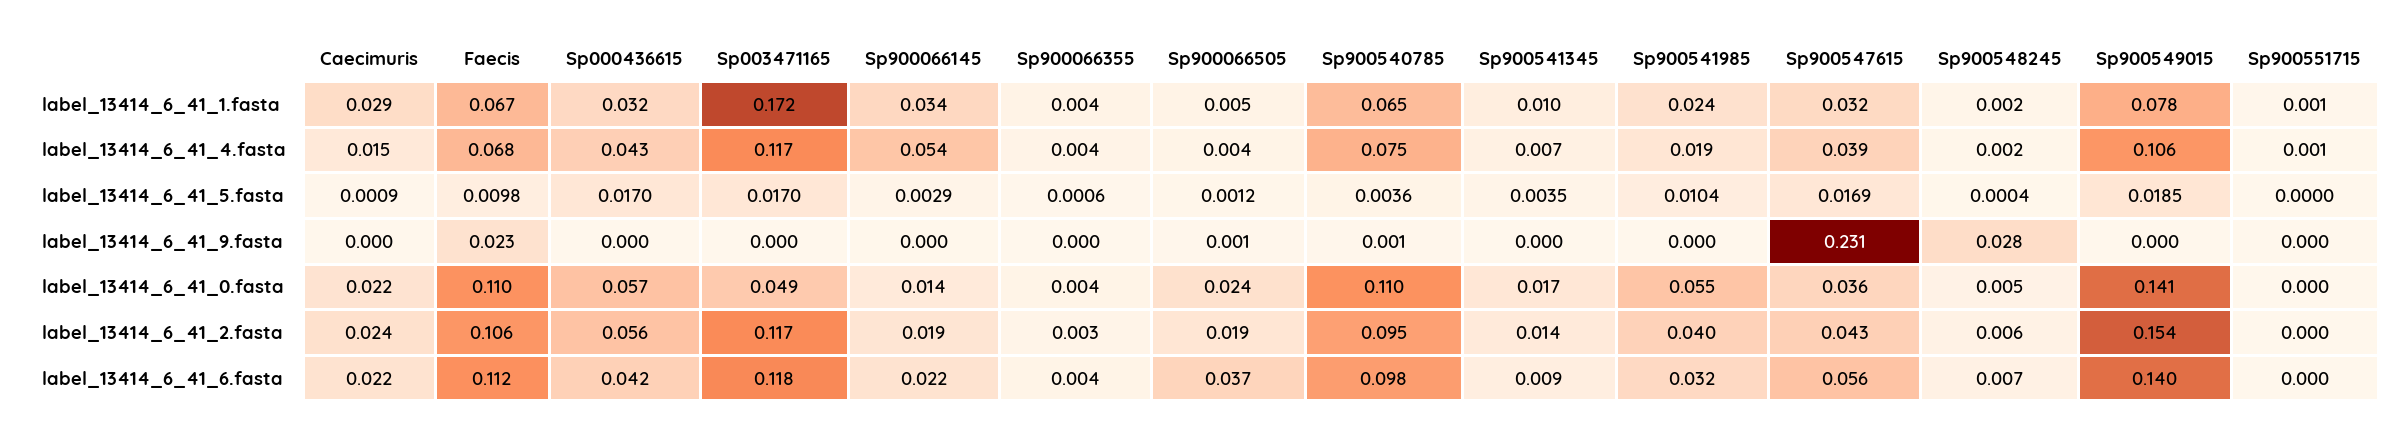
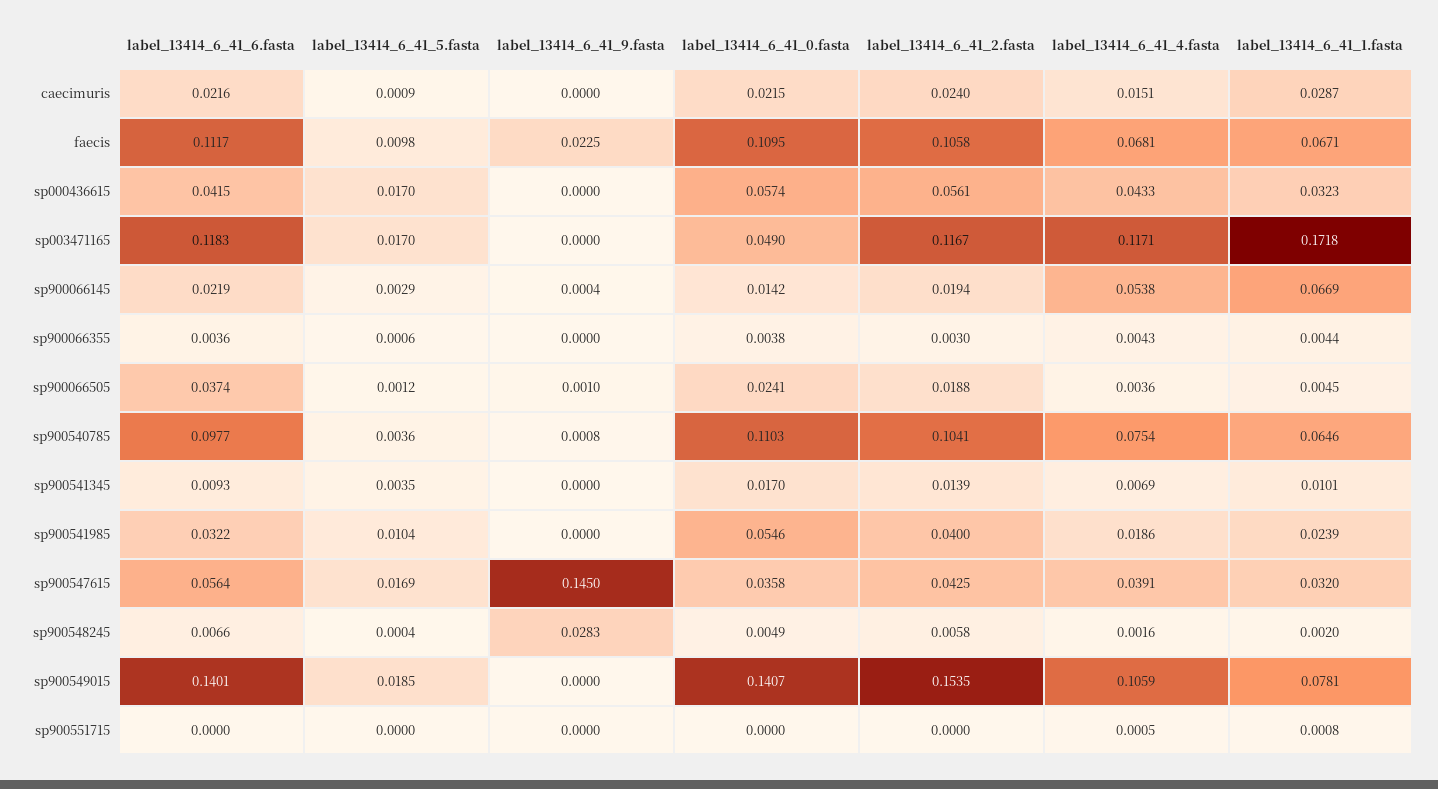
  {
    "Caecimuris": {
      "label_13414_6_41_1.fasta": 0.0287,
      "label_13414_6_41_4.fasta": 0.0151,
      "label_13414_6_41_5.fasta": 0.0009,
      "label_13414_6_41_9.fasta": 0,
      "label_13414_6_41_0.fasta": 0.0215,
      "label_13414_6_41_2.fasta": 0.024,
      "label_13414_6_41_6.fasta": 0.0216
    },
    "Faecis": {
      "label_13414_6_41_1.fasta": 0.0671,
      "label_13414_6_41_4.fasta": 0.0681,
      "label_13414_6_41_5.fasta": 0.0098,
      "label_13414_6_41_9.fasta": 0.0225,
      "label_13414_6_41_0.fasta": 0.1095,
      "label_13414_6_41_2.fasta": 0.1058,
      "label_13414_6_41_6.fasta": 0.1117
    },
    "Sp000436615": {
      "label_13414_6_41_1.fasta": 0.0323,
      "label_13414_6_41_4.fasta": 0.0433,
      "label_13414_6_41_5.fasta": 0.017,
      "label_13414_6_41_9.fasta": 0,
      "label_13414_6_41_0.fasta": 0.0574,
      "label_13414_6_41_2.fasta": 0.0561,
      "label_13414_6_41_6.fasta": 0.0415
    },
    "Sp003471165": {
      "label_13414_6_41_1.fasta": 0.1718,
      "label_13414_6_41_4.fasta": 0.1171,
      "label_13414_6_41_5.fasta": 0.017,
      "label_13414_6_41_9.fasta": 0,
      "label_13414_6_41_0.fasta": 0.049,
      "label_13414_6_41_2.fasta": 0.1167,
      "label_13414_6_41_6.fasta": 0.1183
    },
    "Sp900066145": {
-     "label_13414_6_41_1.fasta": 0.034,
+     "label_13414_6_41_1.fasta": 0.0669,
      "label_13414_6_41_4.fasta": 0.0538,
      "label_13414_6_41_5.fasta": 0.0029,
      "label_13414_6_41_9.fasta": 0.0004,
      "label_13414_6_41_0.fasta": 0.0142,
      "label_13414_6_41_2.fasta": 0.0194,
      "label_13414_6_41_6.fasta": 0.0219
    },
    "Sp900066355": {
      "label_13414_6_41_1.fasta": 0.0044,
      "label_13414_6_41_4.fasta": 0.0043,
      "label_13414_6_41_5.fasta": 0.0006,
      "label_13414_6_41_9.fasta": 0,
      "label_13414_6_41_0.fasta": 0.0038,
      "label_13414_6_41_2.fasta": 0.003,
      "label_13414_6_41_6.fasta": 0.0036
    },
    "Sp900066505": {
      "label_13414_6_41_1.fasta": 0.0045,
      "label_13414_6_41_4.fasta": 0.0036,
      "label_13414_6_41_5.fasta": 0.0012,
      "label_13414_6_41_9.fasta": 0.001,
      "label_13414_6_41_0.fasta": 0.0241,
      "label_13414_6_41_2.fasta": 0.0188,
      "label_13414_6_41_6.fasta": 0.0374
    },
    "Sp900540785": {
      "label_13414_6_41_1.fasta": 0.0646,
      "label_13414_6_41_4.fasta": 0.0754,
      "label_13414_6_41_5.fasta": 0.0036,
      "label_13414_6_41_9.fasta": 0.0008,
      "label_13414_6_41_0.fasta": 0.1103,
-     "label_13414_6_41_2.fasta": 0.095,
+     "label_13414_6_41_2.fasta": 0.1041,
      "label_13414_6_41_6.fasta": 0.0977
    },
    "Sp900541345": {
      "label_13414_6_41_1.fasta": 0.0101,
      "label_13414_6_41_4.fasta": 0.0069,
      "label_13414_6_41_5.fasta": 0.0035,
      "label_13414_6_41_9.fasta": 0,
      "label_13414_6_41_0.fasta": 0.017,
      "label_13414_6_41_2.fasta": 0.0139,
      "label_13414_6_41_6.fasta": 0.0093
    },
    "Sp900541985": {
      "label_13414_6_41_1.fasta": 0.0239,
      "label_13414_6_41_4.fasta": 0.0186,
      "label_13414_6_41_5.fasta": 0.0104,
      "label_13414_6_41_9.fasta": 0,
      "label_13414_6_41_0.fasta": 0.0546,
      "label_13414_6_41_2.fasta": 0.04,
      "label_13414_6_41_6.fasta": 0.0322
    },
    "Sp900547615": {
      "label_13414_6_41_1.fasta": 0.032,
      "label_13414_6_41_4.fasta": 0.0391,
      "label_13414_6_41_5.fasta": 0.0169,
-     "label_13414_6_41_9.fasta": 0.231,
+     "label_13414_6_41_9.fasta": 0.145,
      "label_13414_6_41_0.fasta": 0.0358,
      "label_13414_6_41_2.fasta": 0.0425,
      "label_13414_6_41_6.fasta": 0.0564
    },
    "Sp900548245": {
      "label_13414_6_41_1.fasta": 0.002,
      "label_13414_6_41_4.fasta": 0.0016,
      "label_13414_6_41_5.fasta": 0.0004,
      "label_13414_6_41_9.fasta": 0.0283,
      "label_13414_6_41_0.fasta": 0.0049,
      "label_13414_6_41_2.fasta": 0.0058,
      "label_13414_6_41_6.fasta": 0.0066
    },
    "Sp900549015": {
      "label_13414_6_41_1.fasta": 0.0781,
      "label_13414_6_41_4.fasta": 0.1059,
      "label_13414_6_41_5.fasta": 0.0185,
      "label_13414_6_41_9.fasta": 0,
      "label_13414_6_41_0.fasta": 0.1407,
      "label_13414_6_41_2.fasta": 0.1535,
      "label_13414_6_41_6.fasta": 0.1401
    },
    "Sp900551715": {
      "label_13414_6_41_1.fasta": 0.0008,
      "label_13414_6_41_4.fasta": 0.0005,
      "label_13414_6_41_5.fasta": 0,
      "label_13414_6_41_9.fasta": 0,
      "label_13414_6_41_0.fasta": 0,
      "label_13414_6_41_2.fasta": 0,
      "label_13414_6_41_6.fasta": 0
    }
  }

